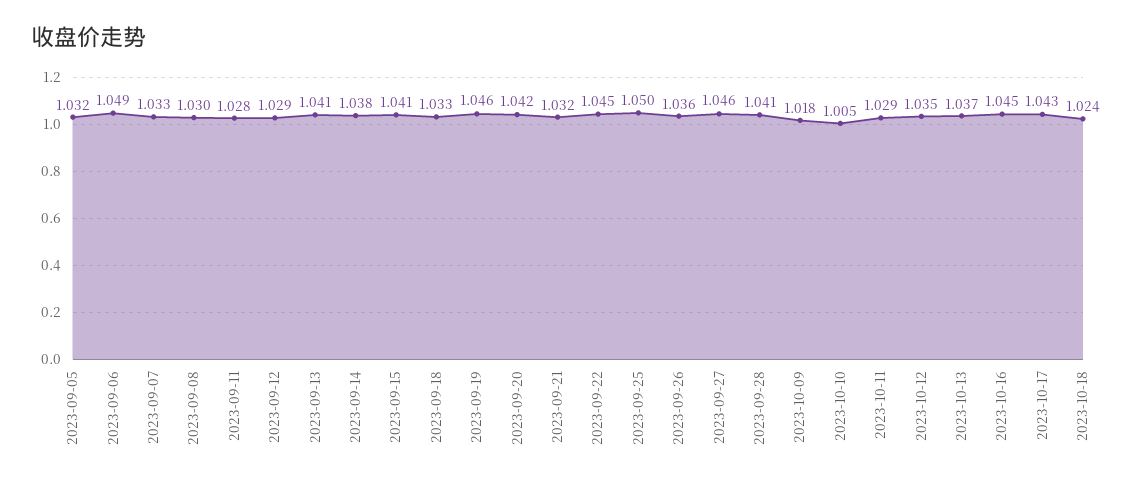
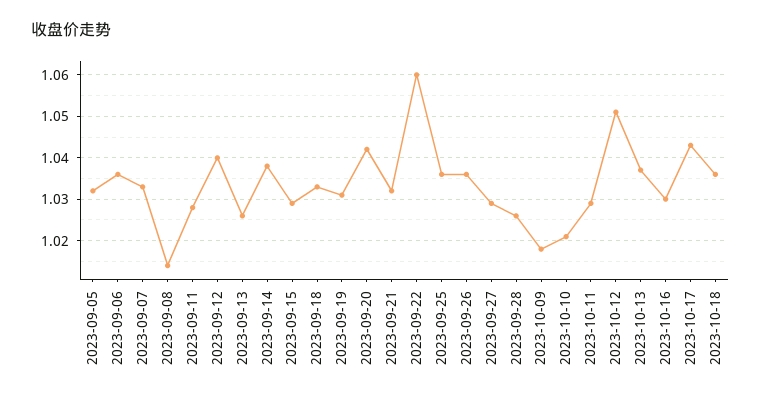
  {
    "2023-09-05": 1.032,
-   "2023-09-06": 1.049,
+   "2023-09-06": 1.035,
    "2023-09-07": 1.033,
-   "2023-09-08": 1.03,
+   "2023-09-08": 1.015,
    "2023-09-11": 1.028,
-   "2023-09-12": 1.029,
+   "2023-09-12": 1.04,
-   "2023-09-13": 1.041,
+   "2023-09-13": 1.025,
    "2023-09-14": 1.038,
-   "2023-09-15": 1.041,
+   "2023-09-15": 1.03,
    "2023-09-18": 1.033,
-   "2023-09-19": 1.046,
+   "2023-09-19": 1.03,
    "2023-09-20": 1.042,
    "2023-09-21": 1.032,
-   "2023-09-22": 1.045,
+   "2023-09-22": 1.06,
-   "2023-09-25": 1.05,
+   "2023-09-25": 1.035,
    "2023-09-26": 1.036,
-   "2023-09-27": 1.046,
+   "2023-09-27": 1.03,
-   "2023-09-28": 1.041,
+   "2023-09-28": 1.025,
    "2023-10-09": 1.018,
-   "2023-10-10": 1.005,
+   "2023-10-10": 1.02,
    "2023-10-11": 1.029,
-   "2023-10-12": 1.035,
+   "2023-10-12": 1.05,
    "2023-10-13": 1.037,
-   "2023-10-16": 1.045,
+   "2023-10-16": 1.03,
    "2023-10-17": 1.043,
-   "2023-10-18": 1.024
+   "2023-10-18": 1.035
  }

